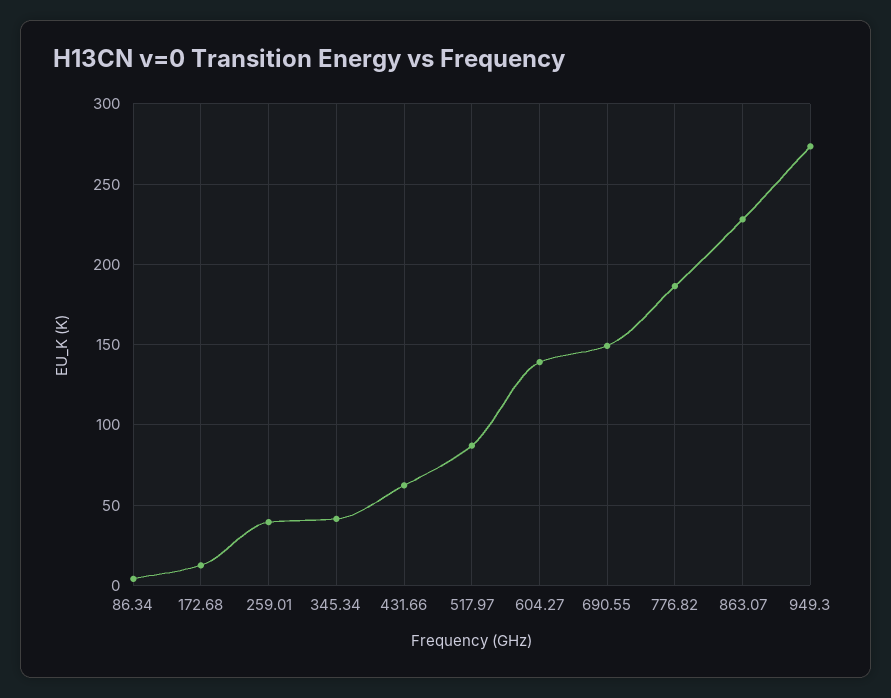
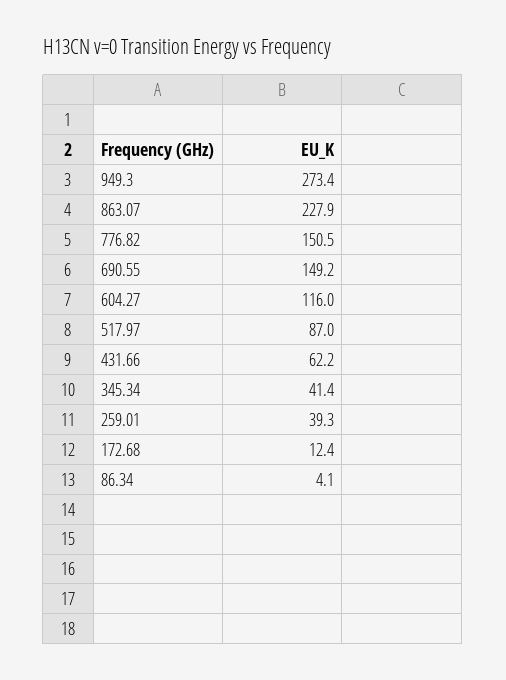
  {
    "86.34": 4.1,
    "172.68": 12.4,
    "259.01": 39.3,
    "345.34": 41.4,
    "431.66": 62.2,
    "517.97": 87,
-   "604.27": 140,
+   "604.27": 116,
    "690.55": 149.2,
-   "776.82": 185,
+   "776.82": 150.5,
    "863.07": 227.9,
    "949.3": 273.4
  }

